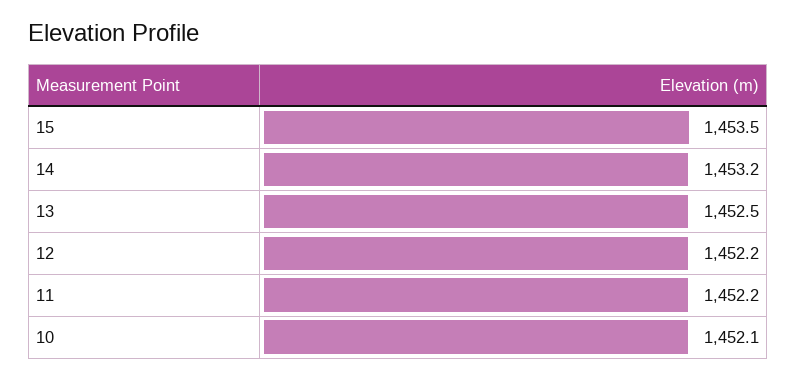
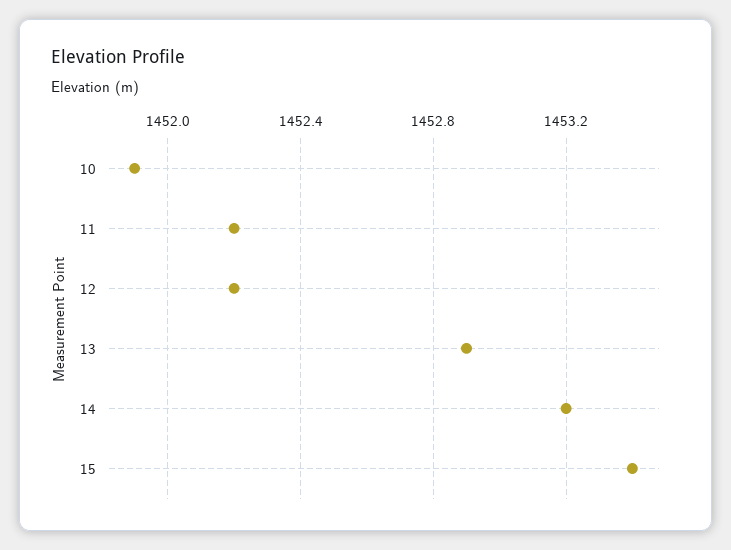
  {
-   "15": 1453.5,
+   "15": 1453.4,
    "14": 1453.2,
-   "13": 1452.5,
+   "13": 1452.9,
    "12": 1452.2,
    "11": 1452.2,
-   "10": 1452.1
+   "10": 1451.9
  }

